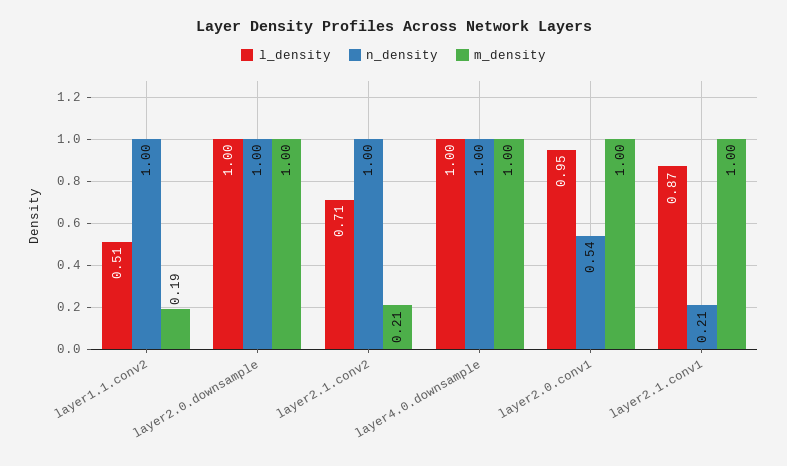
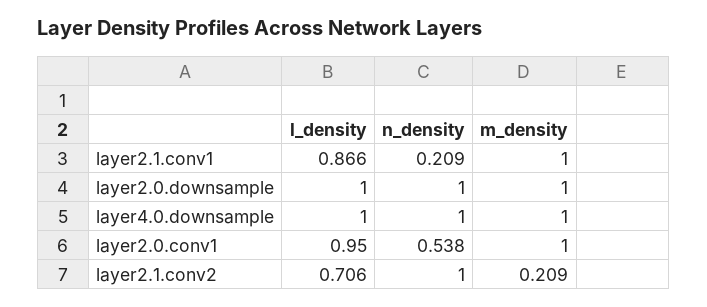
  {
    "l_density": {
-     "layer1.1.conv2": 0.51,
      "layer2.0.downsample": 1,
      "layer2.1.conv2": 0.706,
      "layer4.0.downsample": 1,
      "layer2.0.conv1": 0.95,
      "layer2.1.conv1": 0.866
    },
    "n_density": {
-     "layer1.1.conv2": 1,
      "layer2.0.downsample": 1,
      "layer2.1.conv2": 1,
      "layer4.0.downsample": 1,
      "layer2.0.conv1": 0.538,
      "layer2.1.conv1": 0.209
    },
    "m_density": {
-     "layer1.1.conv2": 0.19,
      "layer2.0.downsample": 1,
      "layer2.1.conv2": 0.209,
      "layer4.0.downsample": 1,
      "layer2.0.conv1": 1,
      "layer2.1.conv1": 1
    }
  }

